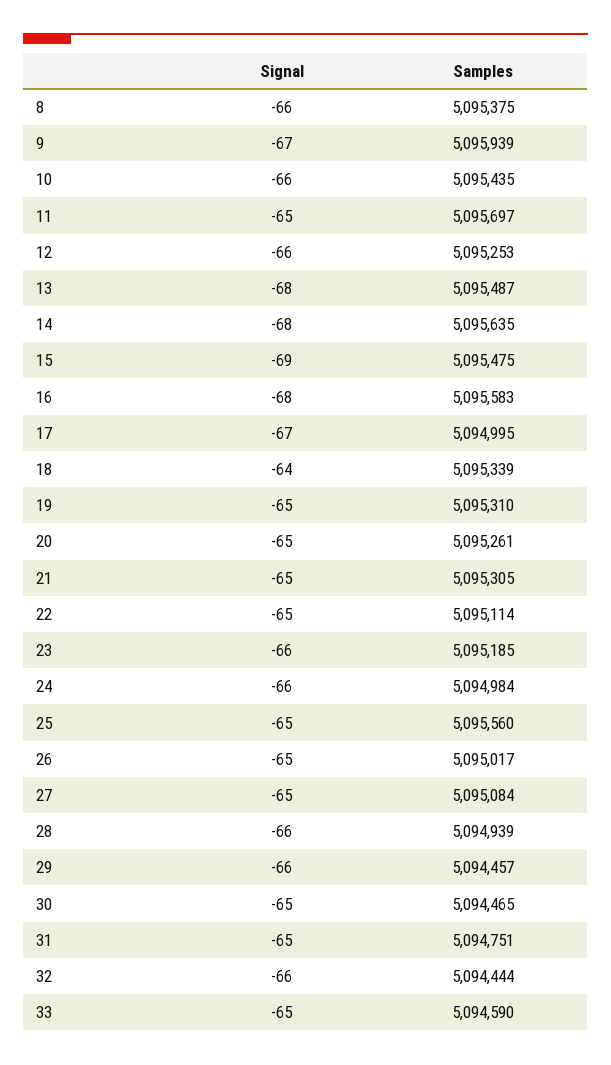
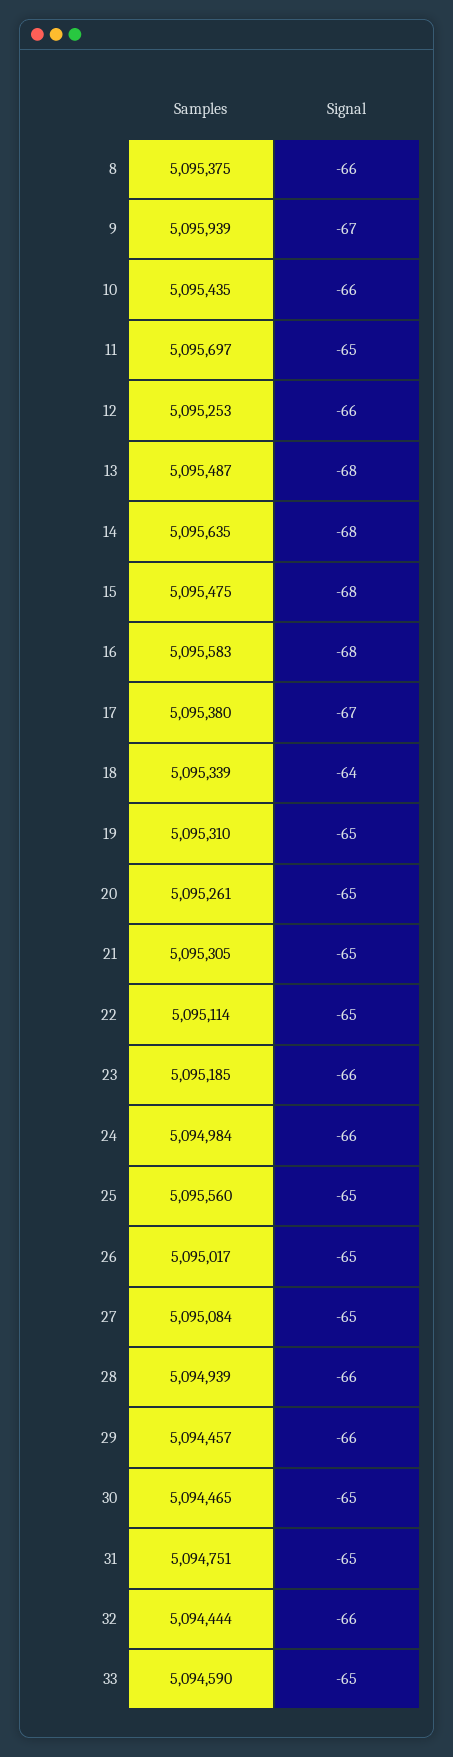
  {
    "Signal": {
      "8": -66,
      "9": -67,
      "10": -66,
      "11": -65,
      "12": -66,
      "13": -68,
      "14": -68,
-     "15": -69,
+     "15": -68,
      "16": -68,
      "17": -67,
      "18": -64,
      "19": -65,
      "20": -65,
      "21": -65,
      "22": -65,
      "23": -66,
      "24": -66,
      "25": -65,
      "26": -65,
      "27": -65,
      "28": -66,
      "29": -66,
      "30": -65,
      "31": -65,
      "32": -66,
      "33": -65
    },
    "Samples": {
      "8": 5095375,
      "9": 5095939,
      "10": 5095435,
      "11": 5095697,
      "12": 5095253,
      "13": 5095487,
      "14": 5095635,
      "15": 5095475,
      "16": 5095583,
-     "17": 5094995,
+     "17": 5095380,
      "18": 5095339,
      "19": 5095310,
      "20": 5095261,
      "21": 5095305,
      "22": 5095114,
      "23": 5095185,
      "24": 5094984,
      "25": 5095560,
      "26": 5095017,
      "27": 5095084,
      "28": 5094939,
      "29": 5094457,
      "30": 5094465,
      "31": 5094751,
      "32": 5094444,
      "33": 5094590
    }
  }

